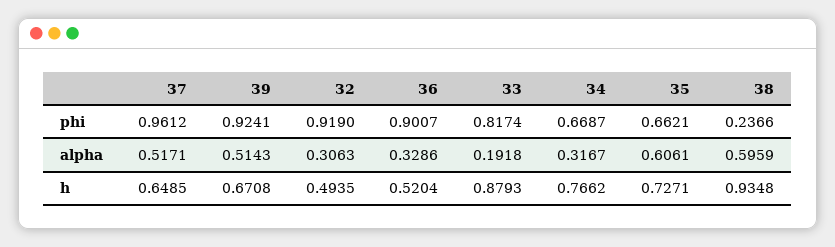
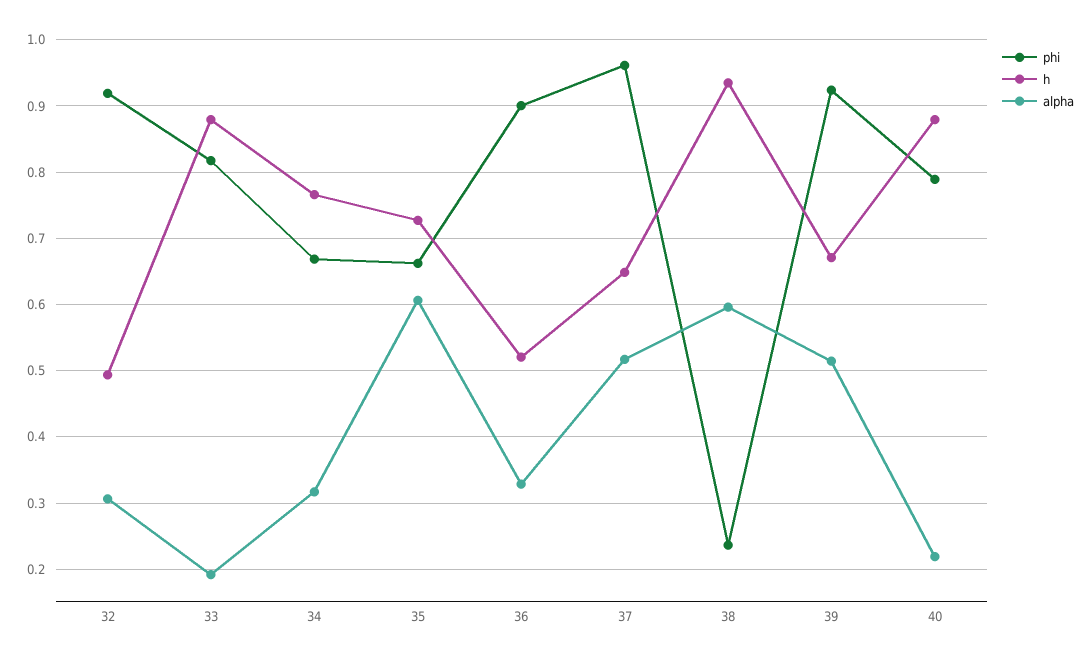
  {
    "phi": {
      "37": 0.9612,
      "39": 0.9241,
      "32": 0.919,
      "36": 0.9007,
      "33": 0.8174,
      "34": 0.6687,
      "35": 0.6621,
-     "38": 0.2366
+     "38": 0.2366,
+     "40": 0.79
    },
    "alpha": {
      "37": 0.5171,
      "39": 0.5143,
      "32": 0.3063,
      "36": 0.3286,
      "33": 0.1918,
      "34": 0.3167,
      "35": 0.6061,
-     "38": 0.5959
+     "38": 0.5959,
+     "40": 0.22
    },
    "h": {
      "37": 0.6485,
      "39": 0.6708,
      "32": 0.4935,
      "36": 0.5204,
      "33": 0.8793,
      "34": 0.7662,
      "35": 0.7271,
-     "38": 0.9348
+     "38": 0.9348,
+     "40": 0.88
    }
  }

